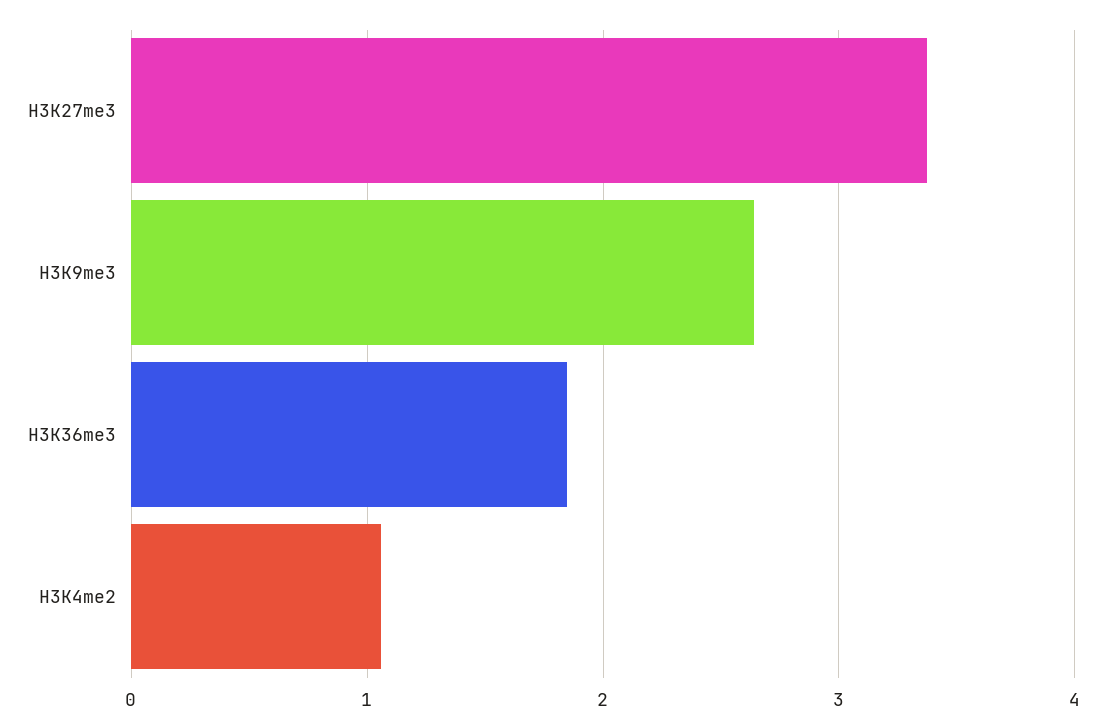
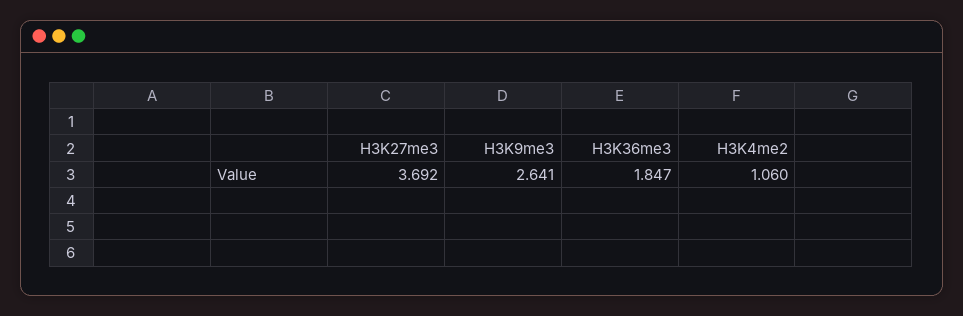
  {
-   "H3K27me3": 3.4,
+   "H3K27me3": 3.692,
    "H3K9me3": 2.641,
    "H3K36me3": 1.847,
    "H3K4me2": 1.06
  }

